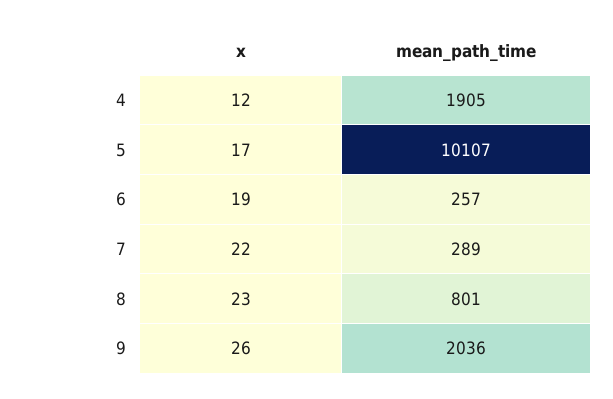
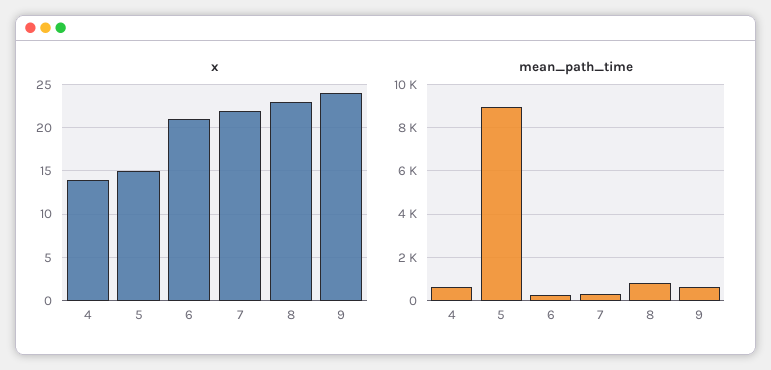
  {
    "x": {
-     "4": 12,
+     "4": 14,
-     "5": 17,
+     "5": 15,
-     "6": 19,
+     "6": 21,
      "7": 22,
      "8": 23,
-     "9": 26
+     "9": 24
    },
    "mean_path_time": {
-     "4": 1905,
+     "4": 500,
-     "5": 10107,
+     "5": 9000,
      "6": 257,
      "7": 289,
      "8": 801,
-     "9": 2036
+     "9": 500
    }
  }

